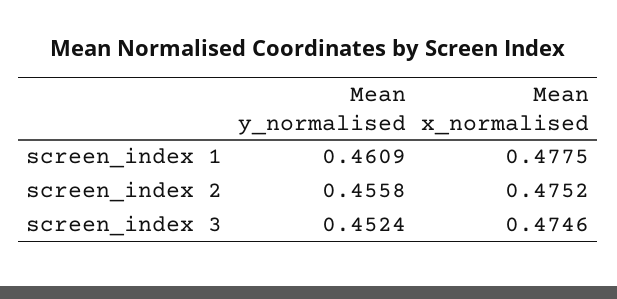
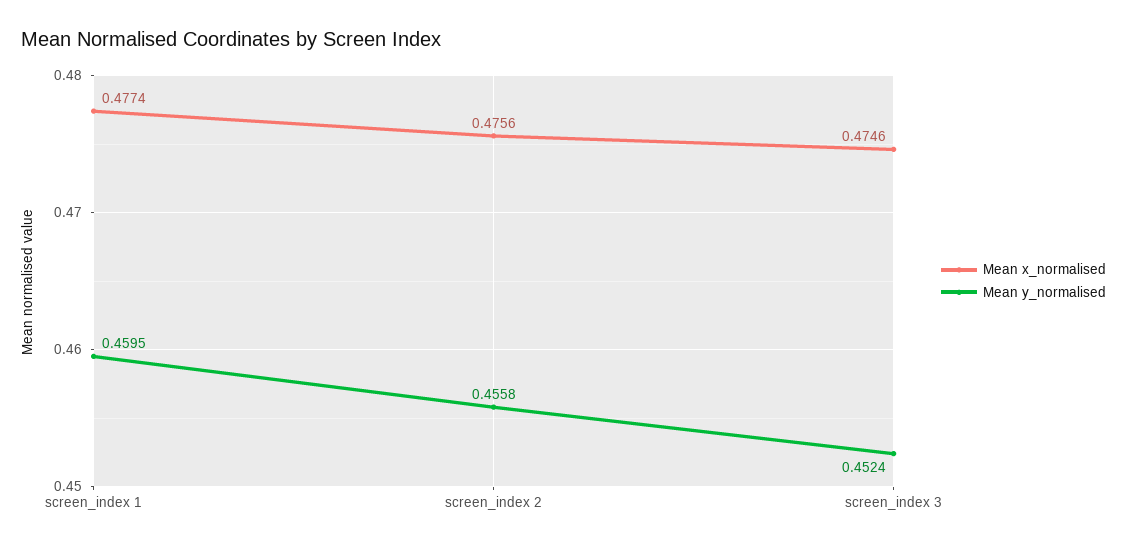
  {
    "Mean y_normalised": {
-     "screen_index 1": 0.4609,
+     "screen_index 1": 0.4595,
      "screen_index 2": 0.4558,
      "screen_index 3": 0.4524
    },
    "Mean x_normalised": {
-     "screen_index 1": 0.4775,
+     "screen_index 1": 0.4774,
-     "screen_index 2": 0.4752,
+     "screen_index 2": 0.4756,
      "screen_index 3": 0.4746
    }
  }

